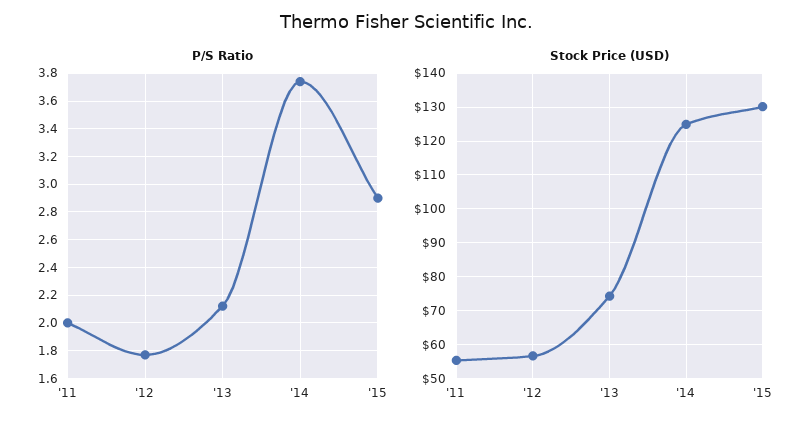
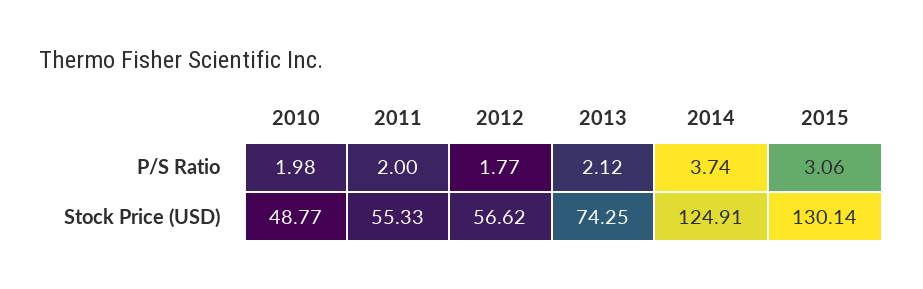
  {
    "P/S Ratio": {
      "'11": 2,
      "'12": 1.77,
      "'13": 2.12,
      "'14": 3.74,
-     "'15": 2.9
+     "'15": 3.06,
+     "2010": 1.98
    },
    "Stock Price (USD)": {
      "'11": 55.33,
      "'12": 56.62,
      "'13": 74.25,
      "'14": 124.91,
-     "'15": 130.14
+     "'15": 130.14,
+     "2010": 48.77
    }
  }

